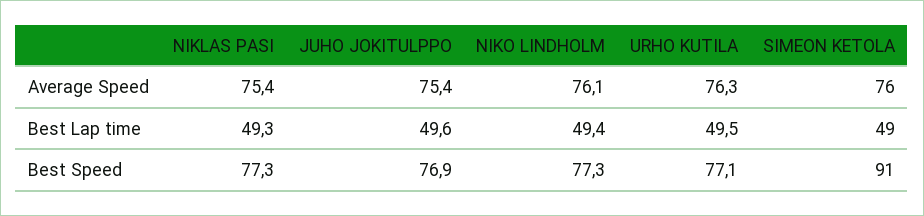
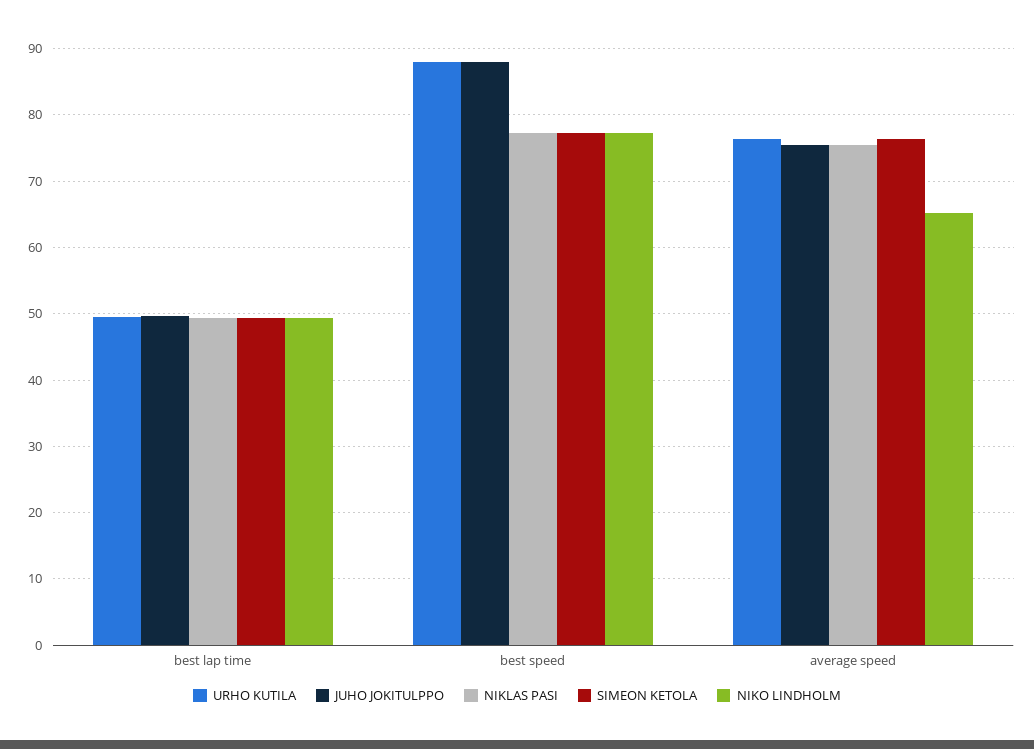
  {
    "NIKLAS PASI": {
      "Average Speed": 75.4,
      "Best Lap time": 49.3,
      "Best Speed": 77.3
    },
    "JUHO JOKITULPPO": {
      "Average Speed": 75.4,
      "Best Lap time": 49.6,
-     "Best Speed": 76.9
+     "Best Speed": 88
    },
    "NIKO LINDHOLM": {
-     "Average Speed": 76.1,
+     "Average Speed": 65,
      "Best Lap time": 49.4,
      "Best Speed": 77.3
    },
    "URHO KUTILA": {
      "Average Speed": 76.3,
      "Best Lap time": 49.5,
-     "Best Speed": 77.1
+     "Best Speed": 88
    },
    "SIMEON KETOLA": {
      "Average Speed": 76,
      "Best Lap time": 49,
-     "Best Speed": 91
+     "Best Speed": 77
    }
  }

